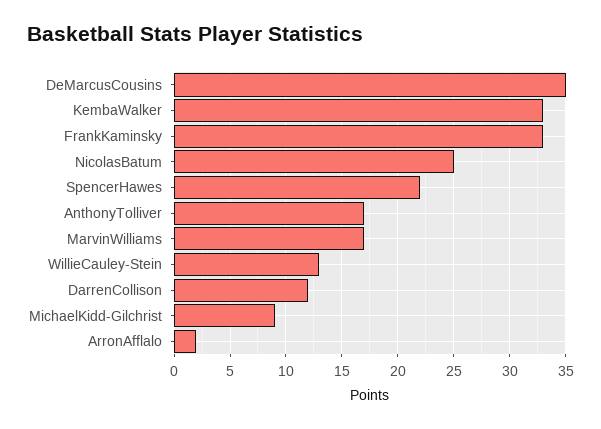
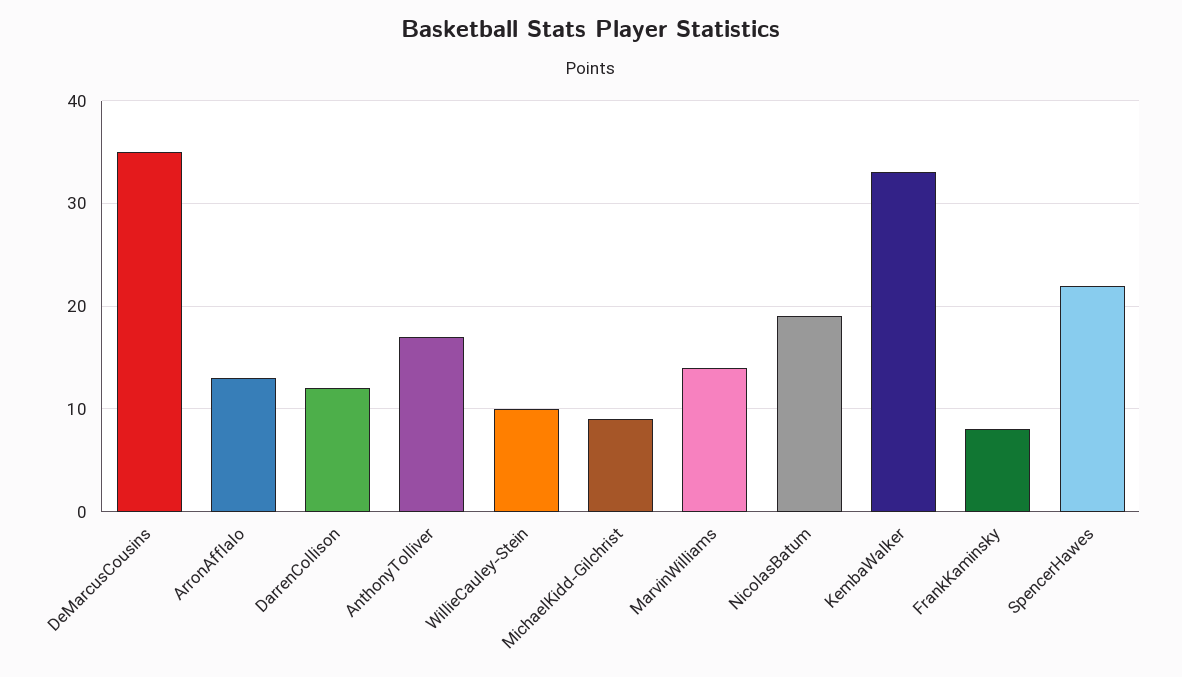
  {
    "DeMarcusCousins": 35,
    "KembaWalker": 33,
-   "FrankKaminsky": 33,
+   "FrankKaminsky": 8,
-   "NicolasBatum": 25,
+   "NicolasBatum": 19,
    "SpencerHawes": 22,
    "AnthonyTolliver": 17,
-   "MarvinWilliams": 17,
+   "MarvinWilliams": 14,
-   "WillieCauley-Stein": 13,
+   "WillieCauley-Stein": 10,
    "DarrenCollison": 12,
    "MichaelKidd-Gilchrist": 9,
-   "ArronAfflalo": 2
+   "ArronAfflalo": 13
  }

